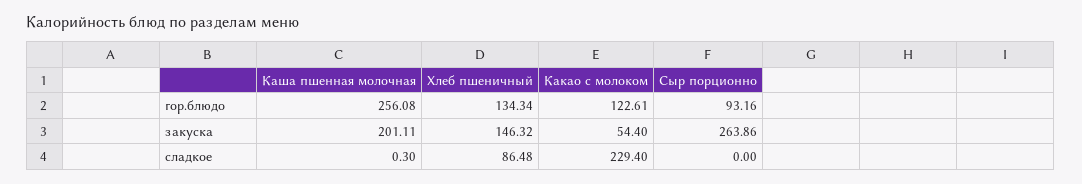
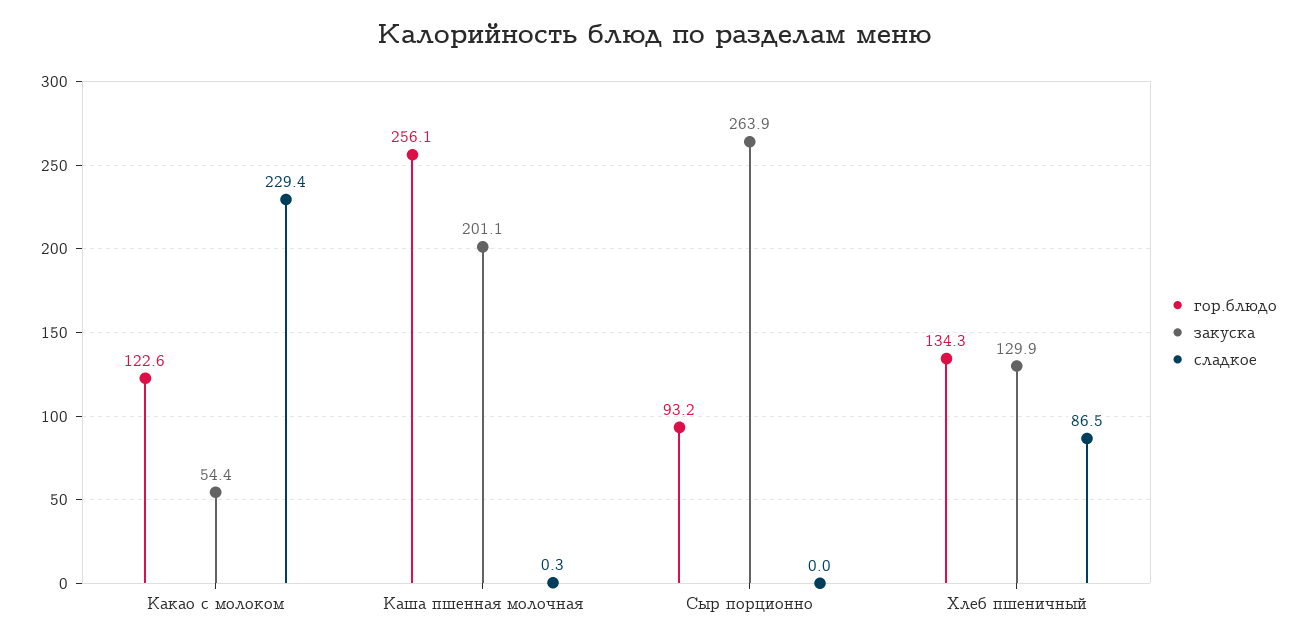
  {
    "гор.блюдо": {
      "Каша пшенная молочная": 256.08,
      "Хлеб пшеничный": 134.34,
      "Какао с молоком": 122.61,
      "Сыр порционно": 93.16
    },
    "закуска": {
      "Каша пшенная молочная": 201.11,
-     "Хлеб пшеничный": 146.32,
+     "Хлеб пшеничный": 129.9,
      "Какао с молоком": 54.4,
      "Сыр порционно": 263.86
    },
    "сладкое": {
      "Каша пшенная молочная": 0.3,
      "Хлеб пшеничный": 86.48,
      "Какао с молоком": 229.4,
      "Сыр порционно": 0
    }
  }

